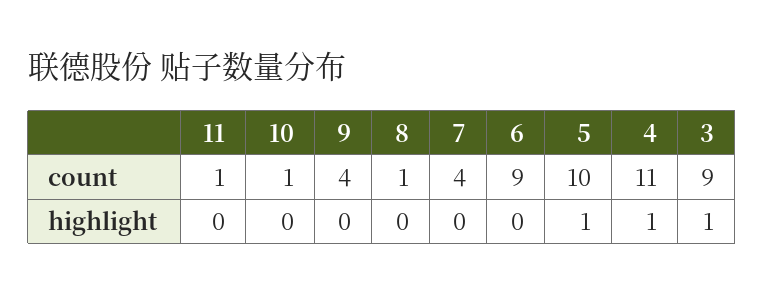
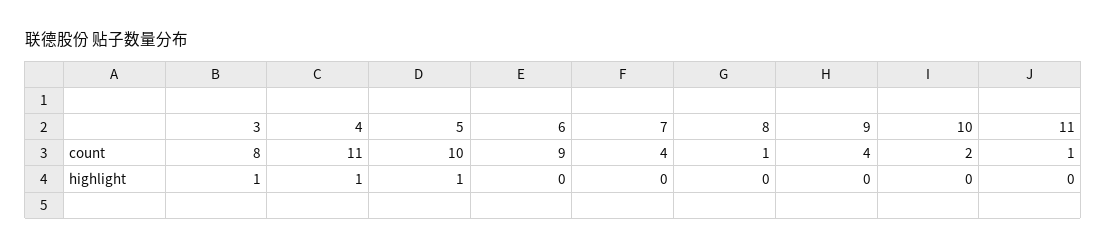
  {
    "11": {
      "count": 1,
      "highlight": 0
    },
    "10": {
-     "count": 1,
+     "count": 2,
      "highlight": 0
    },
    "9": {
      "count": 4,
      "highlight": 0
    },
    "8": {
      "count": 1,
      "highlight": 0
    },
    "7": {
      "count": 4,
      "highlight": 0
    },
    "6": {
      "count": 9,
      "highlight": 0
    },
    "5": {
      "count": 10,
      "highlight": 1
    },
    "4": {
      "count": 11,
      "highlight": 1
    },
    "3": {
-     "count": 9,
+     "count": 8,
      "highlight": 1
    }
  }

